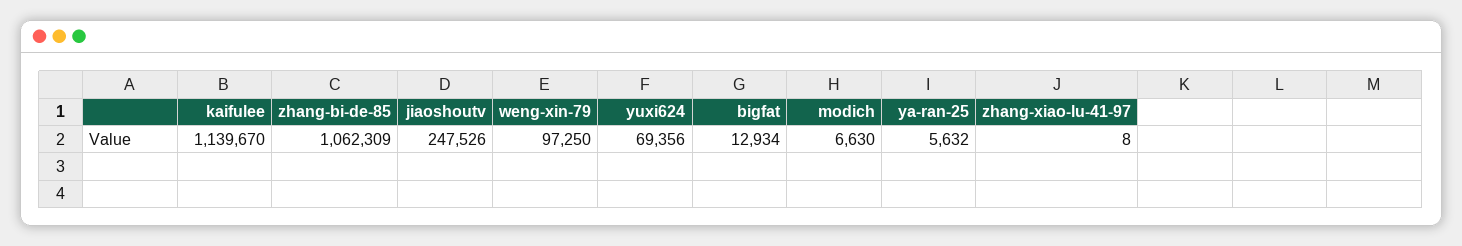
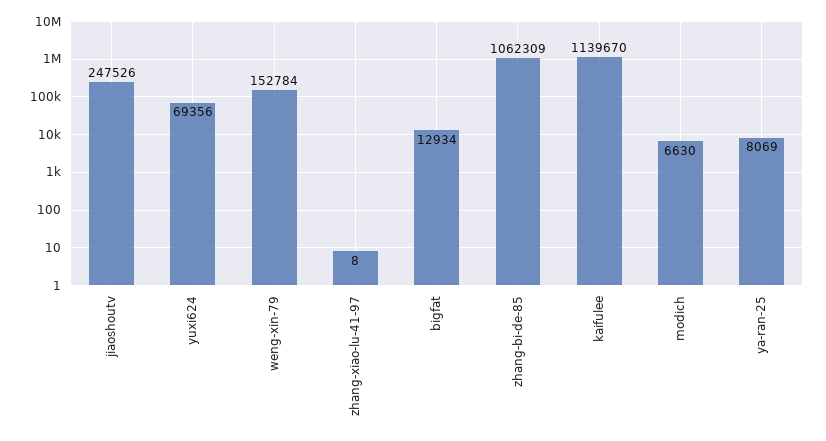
  {
    "kaifulee": 1139670,
    "zhang-bi-de-85": 1062309,
    "jiaoshoutv": 247526,
-   "weng-xin-79": 97250,
+   "weng-xin-79": 152784,
    "yuxi624": 69356,
    "bigfat": 12934,
    "modich": 6630,
-   "ya-ran-25": 5632,
+   "ya-ran-25": 8069,
    "zhang-xiao-lu-41-97": 8
  }

